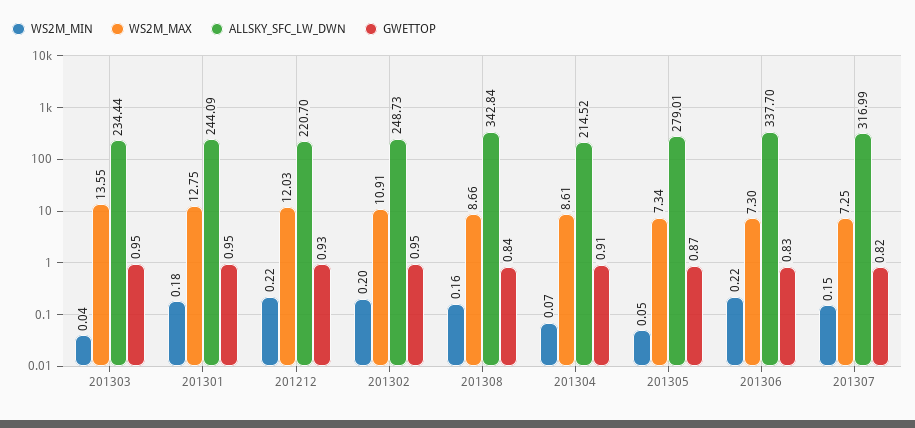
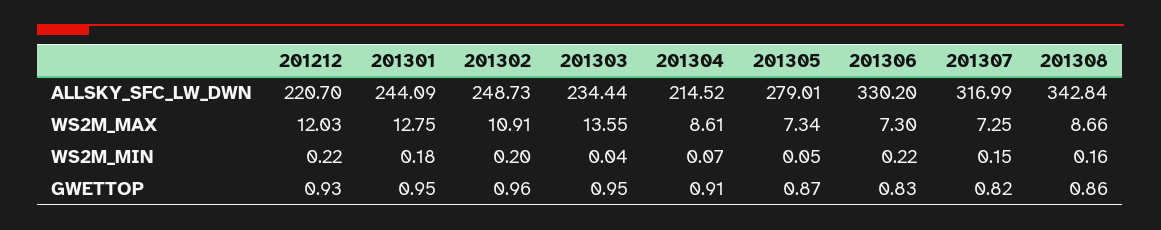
  {
    "WS2M_MIN": {
      "201303": 0.04,
      "201301": 0.18,
      "201212": 0.22,
      "201302": 0.2,
      "201308": 0.16,
      "201304": 0.07,
      "201305": 0.05,
      "201306": 0.22,
      "201307": 0.15
    },
    "WS2M_MAX": {
      "201303": 13.55,
      "201301": 12.75,
      "201212": 12.03,
      "201302": 10.91,
      "201308": 8.66,
      "201304": 8.61,
      "201305": 7.34,
      "201306": 7.3,
      "201307": 7.25
    },
    "ALLSKY_SFC_LW_DWN": {
      "201303": 234.44,
      "201301": 244.09,
      "201212": 220.7,
      "201302": 248.73,
      "201308": 342.84,
      "201304": 214.52,
      "201305": 279.01,
-     "201306": 337.7,
+     "201306": 330.2,
      "201307": 316.99
    },
    "GWETTOP": {
      "201303": 0.95,
      "201301": 0.95,
      "201212": 0.93,
-     "201302": 0.95,
+     "201302": 0.96,
-     "201308": 0.84,
+     "201308": 0.86,
      "201304": 0.91,
      "201305": 0.87,
      "201306": 0.83,
      "201307": 0.82
    }
  }

